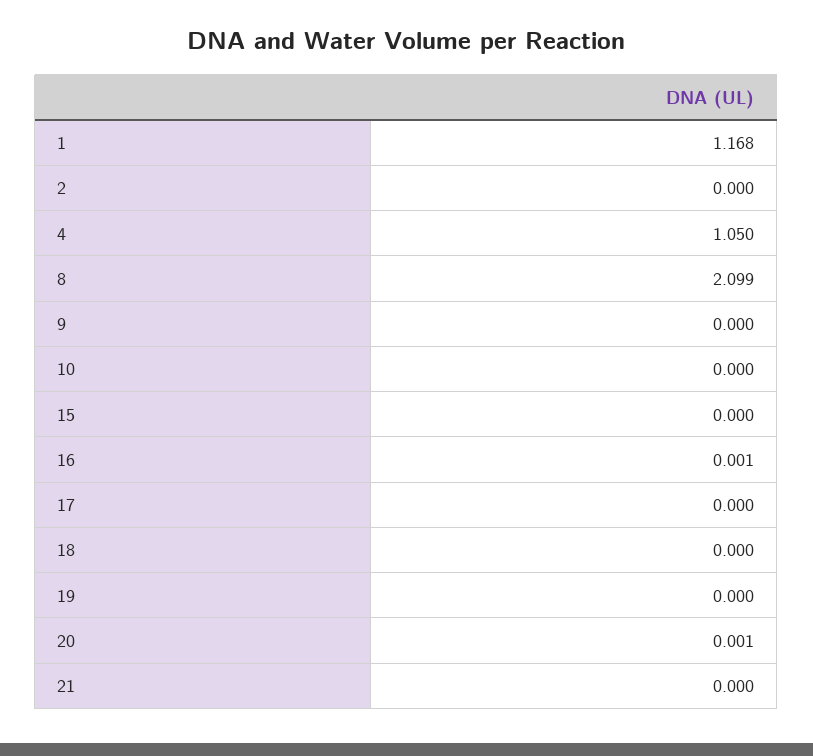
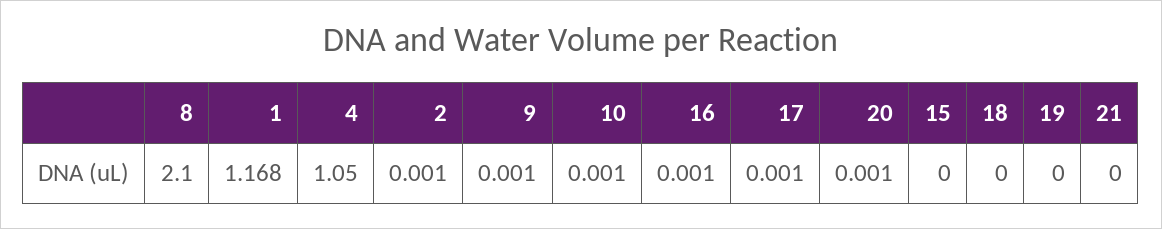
  {
    "1": 1.168,
-   "2": 0,
+   "2": 0.001,
    "4": 1.05,
-   "8": 2.099,
+   "8": 2.1,
-   "9": 0,
+   "9": 0.001,
-   "10": 0,
+   "10": 0.001,
    "15": 0,
    "16": 0.001,
-   "17": 0,
+   "17": 0.001,
    "18": 0,
    "19": 0,
    "20": 0.001,
    "21": 0
  }

